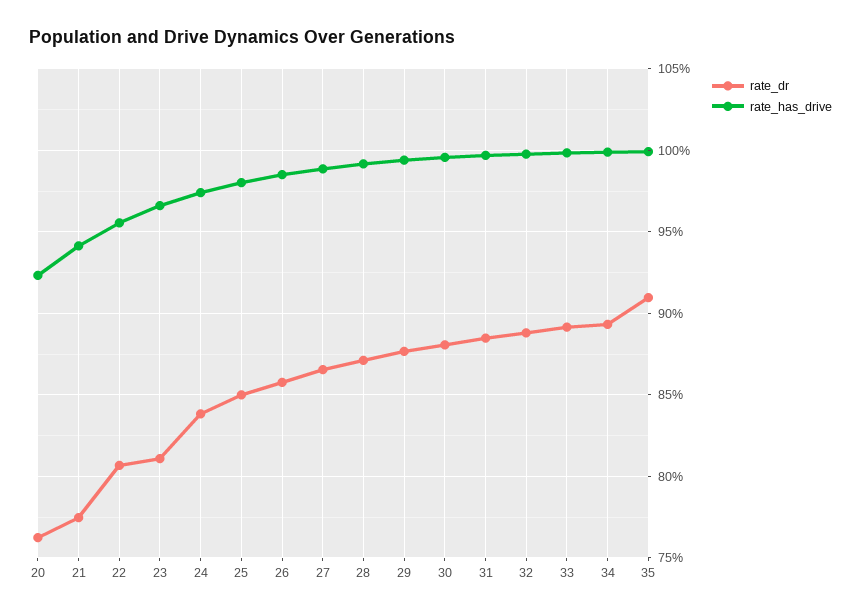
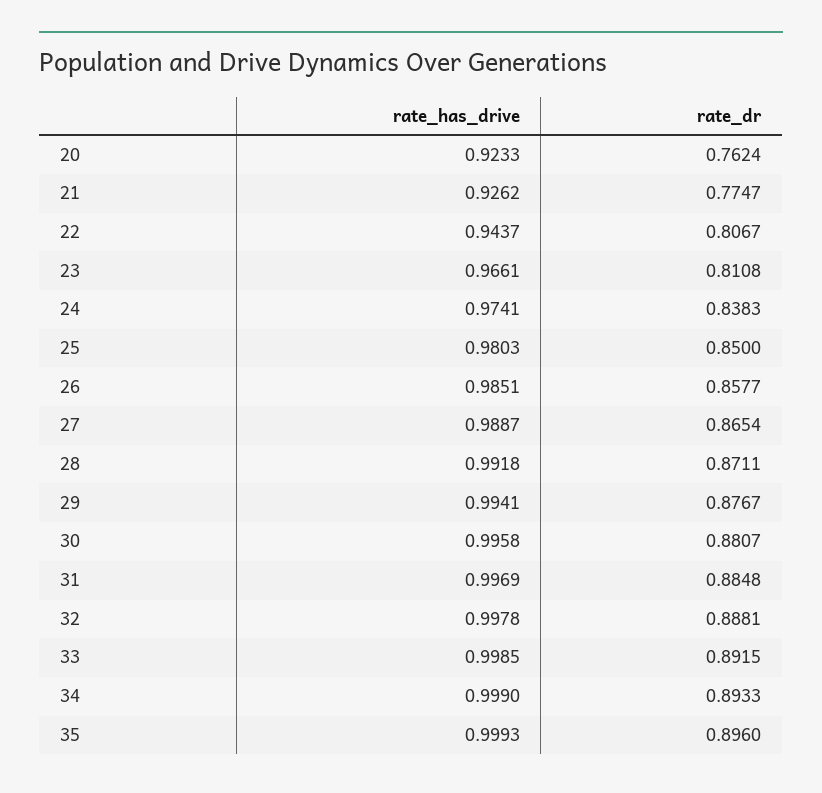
  {
    "rate_dr": {
      "20": 0.7624,
      "21": 0.7747,
      "22": 0.8067,
      "23": 0.8108,
      "24": 0.8383,
      "25": 0.85,
      "26": 0.8577,
      "27": 0.8654,
      "28": 0.8711,
      "29": 0.8767,
      "30": 0.8807,
      "31": 0.8848,
      "32": 0.8881,
      "33": 0.8915,
      "34": 0.8933,
-     "35": 0.91
+     "35": 0.896
    },
    "rate_has_drive": {
      "20": 0.9233,
-     "21": 0.94,
+     "21": 0.9262,
-     "22": 0.955,
+     "22": 0.9437,
      "23": 0.9661,
      "24": 0.9741,
      "25": 0.9803,
      "26": 0.9851,
      "27": 0.9887,
      "28": 0.9918,
      "29": 0.9941,
      "30": 0.9958,
      "31": 0.9969,
      "32": 0.9978,
      "33": 0.9985,
      "34": 0.999,
      "35": 0.9993
    }
  }

